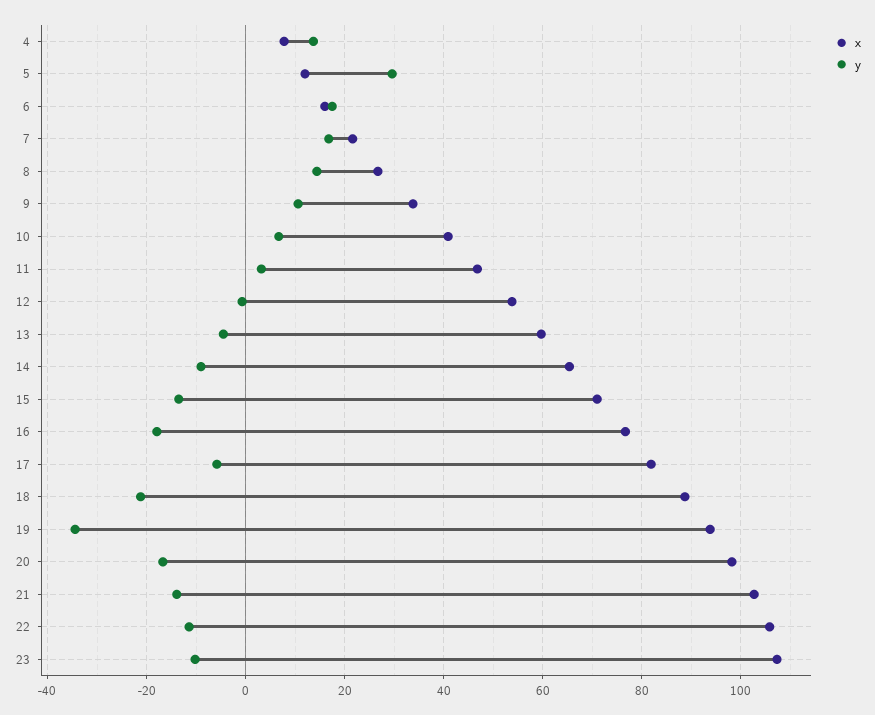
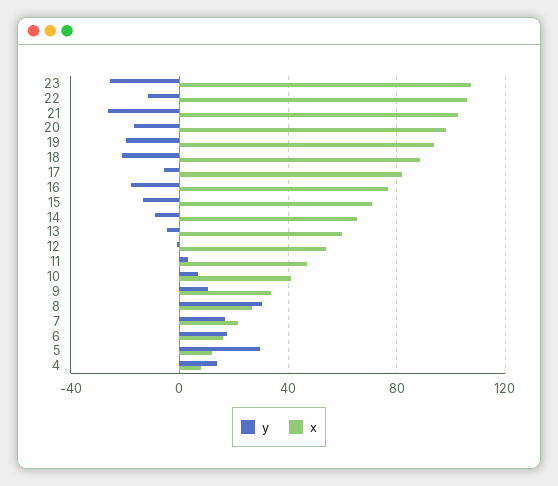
  {
    "x": {
      "4": 8,
      "5": 12,
      "6": 16,
      "7": 22,
      "8": 26,
      "9": 34,
      "10": 40,
      "11": 46,
      "12": 54,
      "13": 60,
      "14": 66,
      "15": 72,
      "16": 76,
      "17": 82,
      "18": 88,
      "19": 94,
      "20": 98,
      "21": 102,
      "22": 106,
      "23": 108
    },
    "y": {
      "4": 14,
      "5": 30,
      "6": 18,
      "7": 16,
-     "8": 14,
+     "8": 30,
      "9": 10,
      "10": 6,
      "11": 4,
      "12": 0,
      "13": -4,
      "14": -10,
      "15": -14,
      "16": -18,
      "17": -6,
      "18": -22,
-     "19": -34,
+     "19": -20,
      "20": -16,
-     "21": -14,
+     "21": -25,
      "22": -12,
-     "23": -10
+     "23": -25
    }
  }

